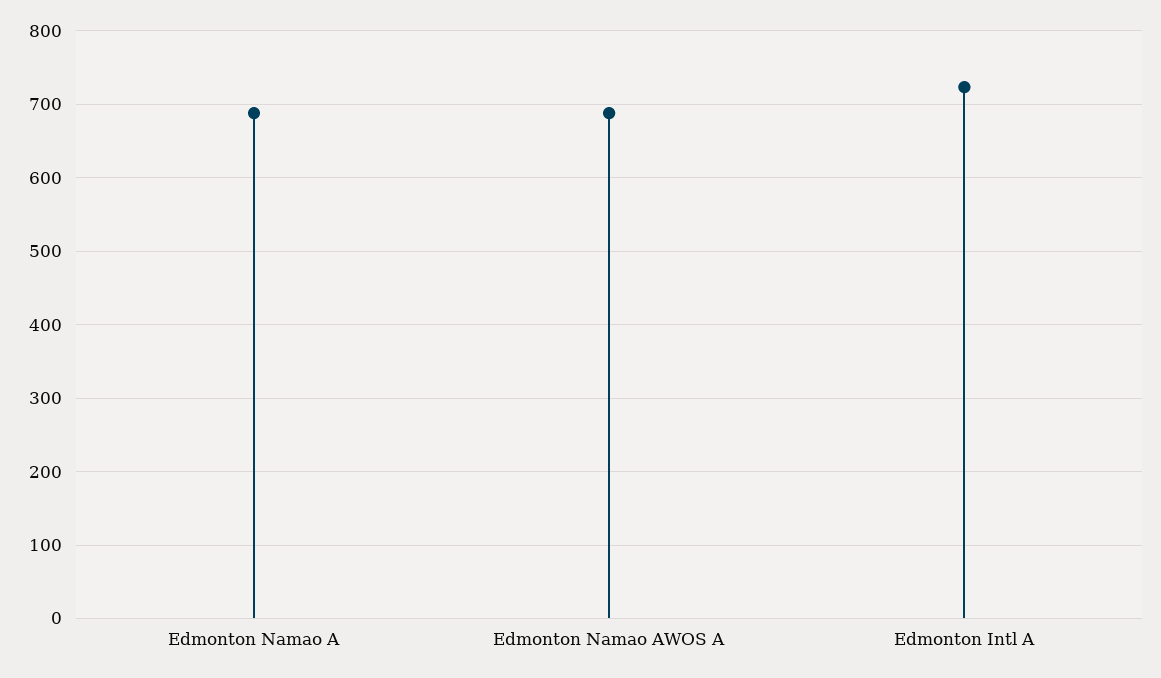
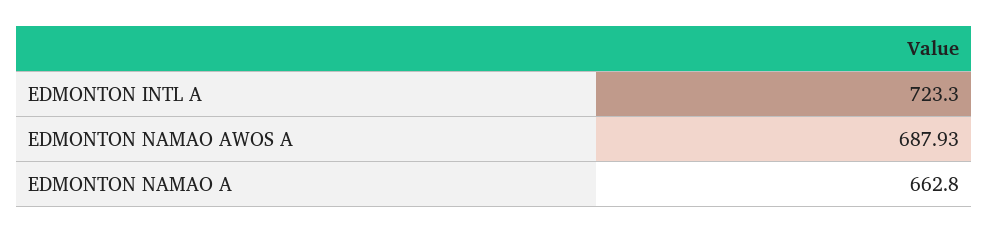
  {
-   "Edmonton Namao A": 690,
+   "Edmonton Namao A": 662.8,
    "Edmonton Namao AWOS A": 687.93,
    "Edmonton Intl A": 723.3
  }

